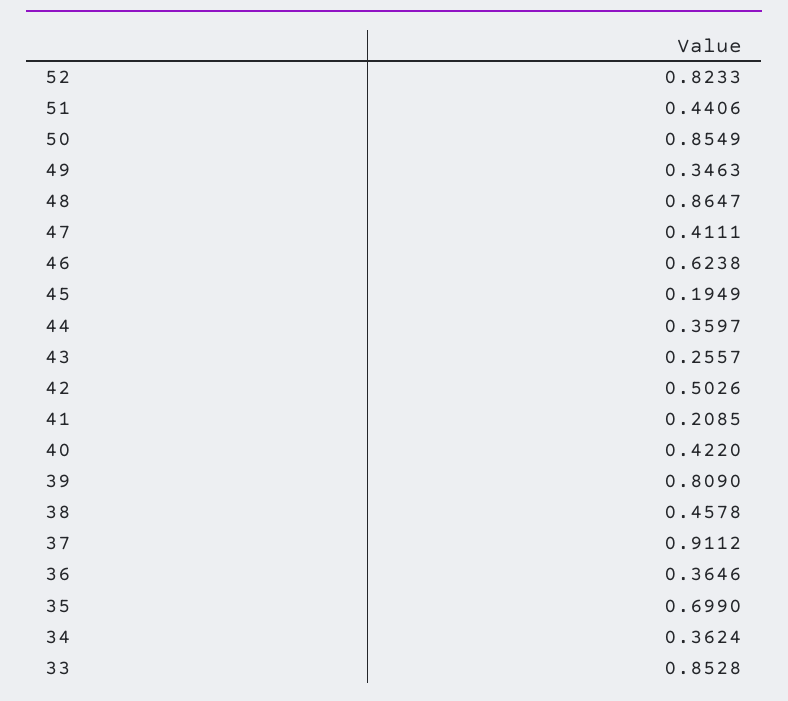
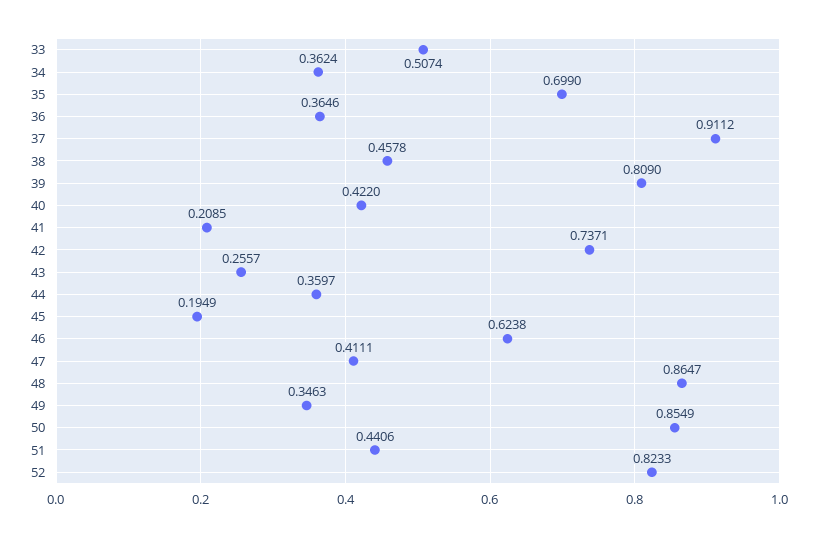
  {
    "52": 0.8233,
    "51": 0.4406,
    "50": 0.8549,
    "49": 0.3463,
    "48": 0.8647,
    "47": 0.4111,
    "46": 0.6238,
    "45": 0.1949,
    "44": 0.3597,
    "43": 0.2557,
-   "42": 0.5026,
+   "42": 0.7371,
    "41": 0.2085,
    "40": 0.422,
    "39": 0.809,
    "38": 0.4578,
    "37": 0.9112,
    "36": 0.3646,
    "35": 0.699,
    "34": 0.3624,
-   "33": 0.8528
+   "33": 0.5074
  }

